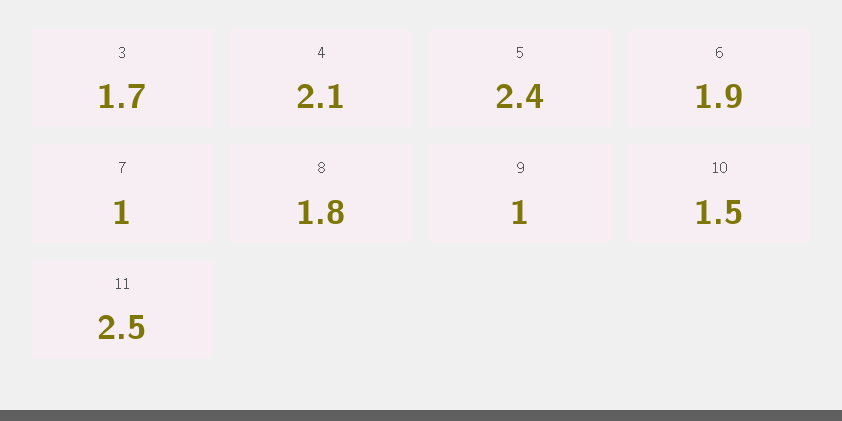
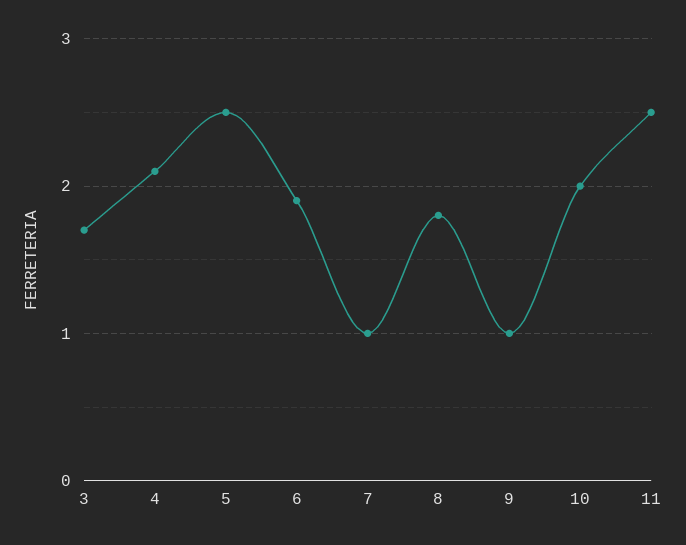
  {
    "3": 1.7,
    "4": 2.1,
-   "5": 2.4,
+   "5": 2.5,
    "6": 1.9,
    "7": 1,
    "8": 1.8,
    "9": 1,
-   "10": 1.5,
+   "10": 2,
    "11": 2.5
  }

